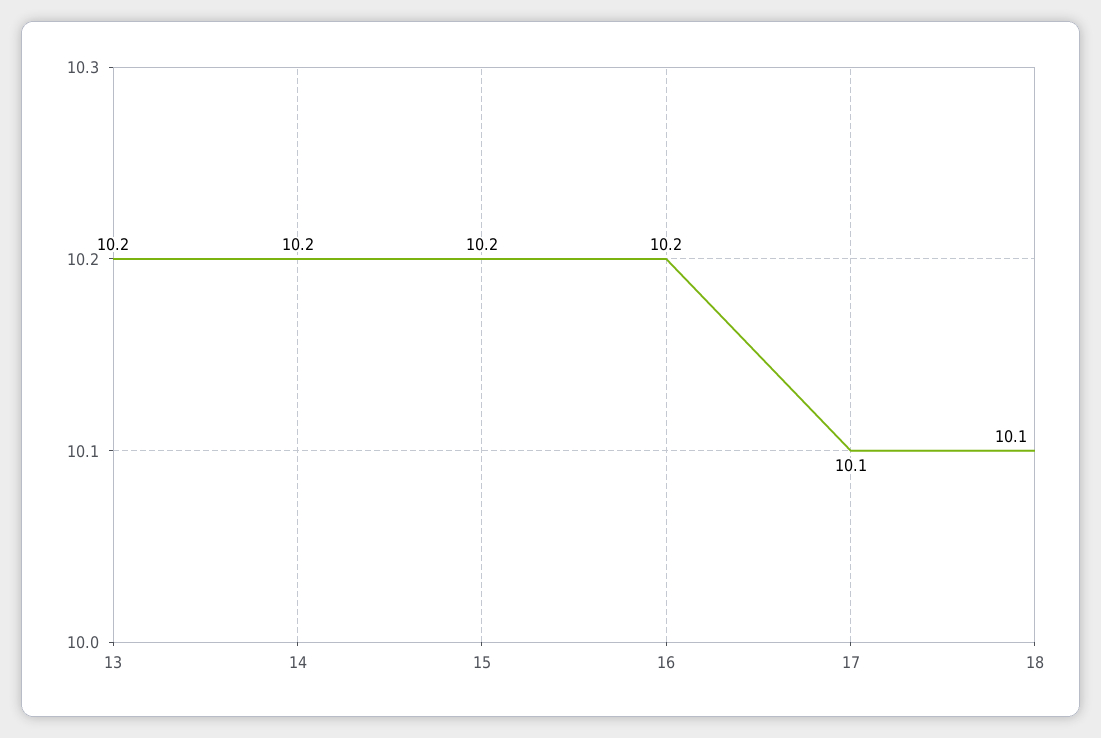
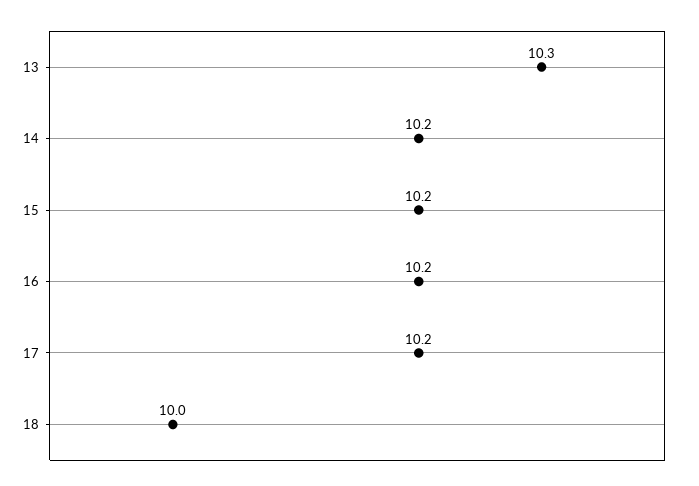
  {
-   "13": 10.2,
+   "13": 10.3,
    "14": 10.2,
    "15": 10.2,
    "16": 10.2,
-   "17": 10.1,
+   "17": 10.2,
-   "18": 10.1
+   "18": 10
  }

